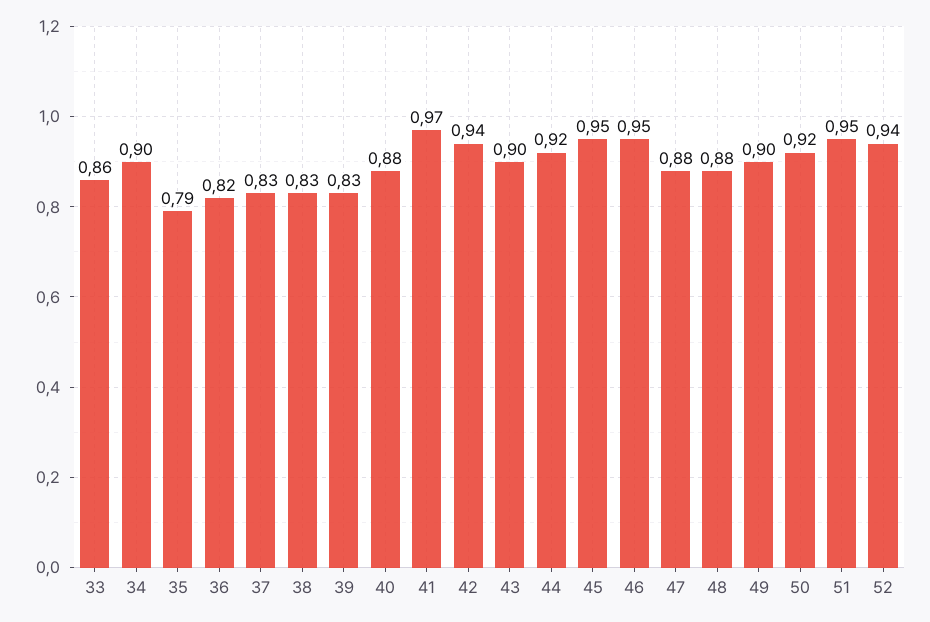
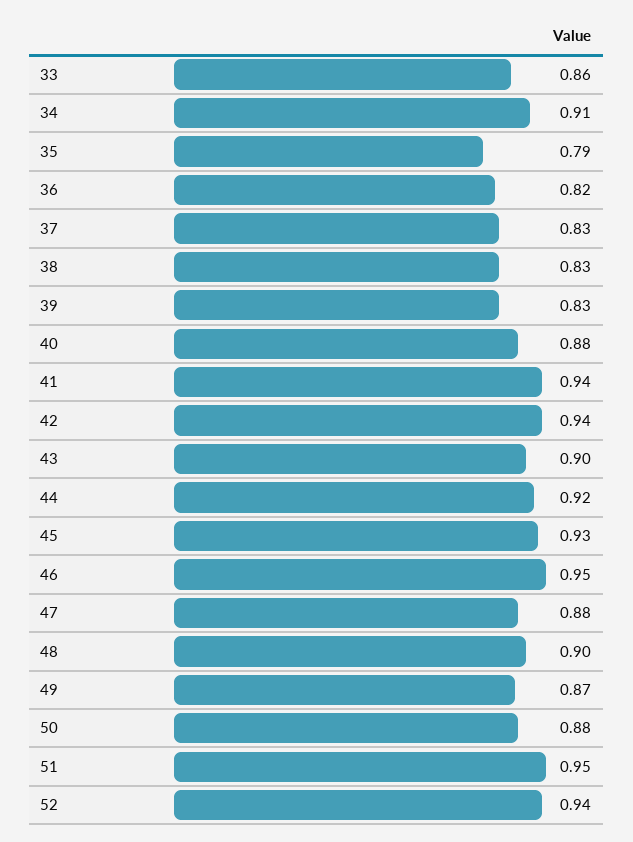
  {
    "33": 0.86,
-   "34": 0.9,
+   "34": 0.91,
    "35": 0.79,
    "36": 0.82,
    "37": 0.83,
    "38": 0.83,
    "39": 0.83,
    "40": 0.88,
-   "41": 0.97,
+   "41": 0.94,
    "42": 0.94,
    "43": 0.9,
    "44": 0.92,
-   "45": 0.95,
+   "45": 0.93,
    "46": 0.95,
    "47": 0.88,
-   "48": 0.88,
+   "48": 0.9,
-   "49": 0.9,
+   "49": 0.87,
-   "50": 0.92,
+   "50": 0.88,
    "51": 0.95,
    "52": 0.94
  }

